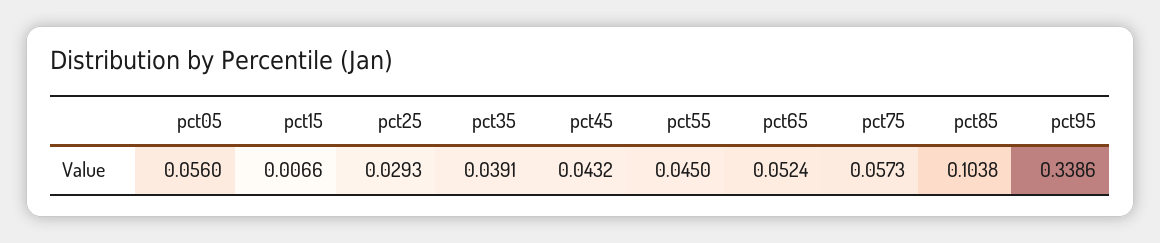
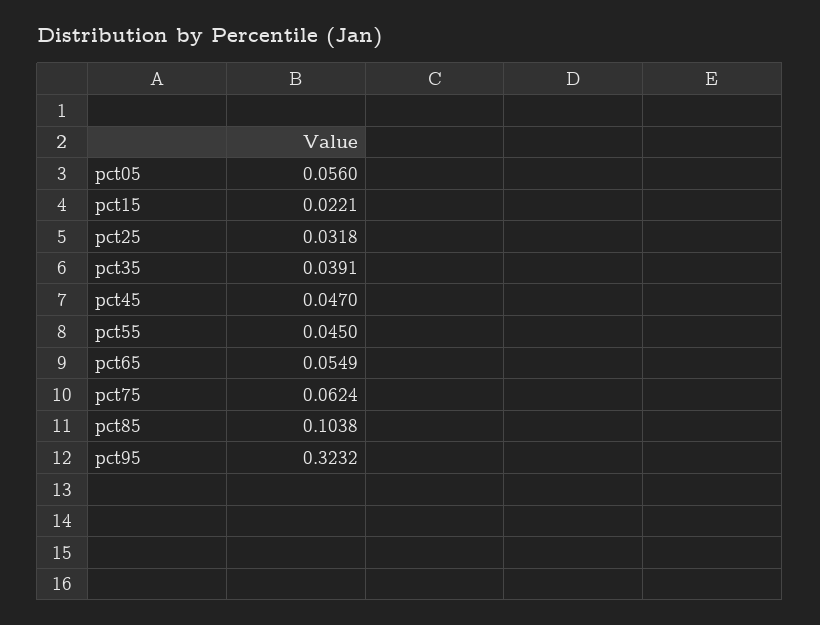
  {
    "pct05": 0.056,
-   "pct15": 0.0066,
+   "pct15": 0.0221,
-   "pct25": 0.0293,
+   "pct25": 0.0318,
    "pct35": 0.0391,
-   "pct45": 0.0432,
+   "pct45": 0.047,
    "pct55": 0.045,
-   "pct65": 0.0524,
+   "pct65": 0.0549,
-   "pct75": 0.0573,
+   "pct75": 0.0624,
    "pct85": 0.1038,
-   "pct95": 0.3386
+   "pct95": 0.3232
  }

